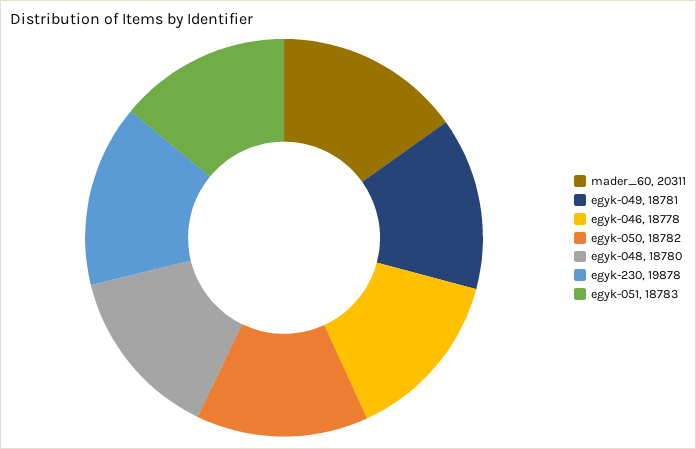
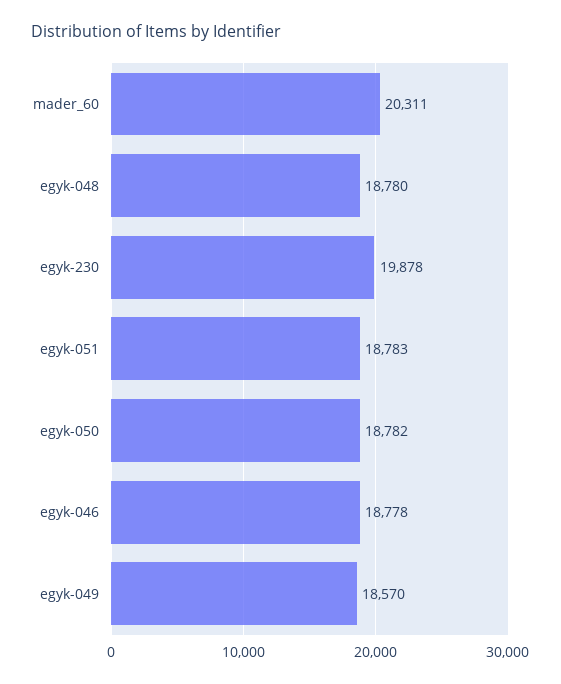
  {
    "mader_60": 20311,
-   "egyk-049": 18781,
+   "egyk-049": 18570,
    "egyk-046": 18778,
    "egyk-050": 18782,
    "egyk-048": 18780,
    "egyk-230": 19878,
    "egyk-051": 18783
  }

